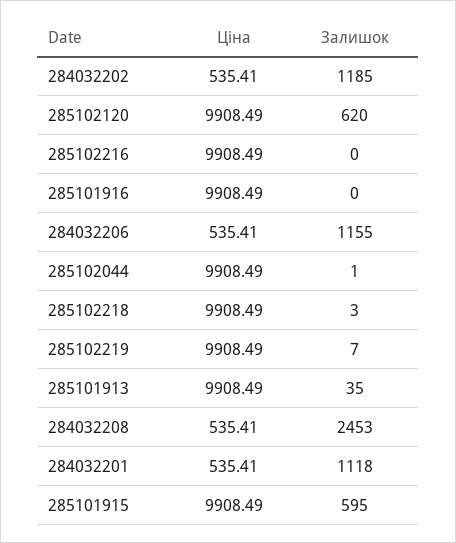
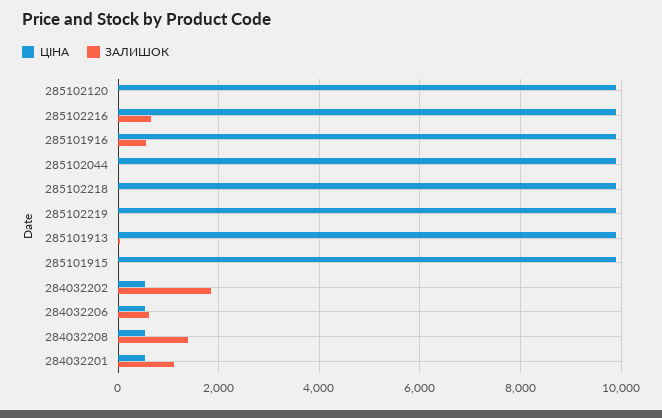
  {
    "Ціна": {
      "284032202": 535.41,
      "285102120": 9908.49,
      "285102216": 9908.49,
      "285101916": 9908.49,
      "284032206": 535.41,
      "285102044": 9908.49,
      "285102218": 9908.49,
      "285102219": 9908.49,
      "285101913": 9908.49,
      "284032208": 535.41,
      "284032201": 535.41,
      "285101915": 9908.49
    },
    "Залишок": {
-     "284032202": 1185,
+     "284032202": 1800,
-     "285102120": 620,
+     "285102120": 0,
-     "285102216": 0,
+     "285102216": 600,
-     "285101916": 0,
+     "285101916": 600,
-     "284032206": 1155,
+     "284032206": 600,
      "285102044": 1,
      "285102218": 3,
      "285102219": 7,
      "285101913": 35,
-     "284032208": 2453,
+     "284032208": 1400,
      "284032201": 1118,
-     "285101915": 595
+     "285101915": 0
    }
  }

